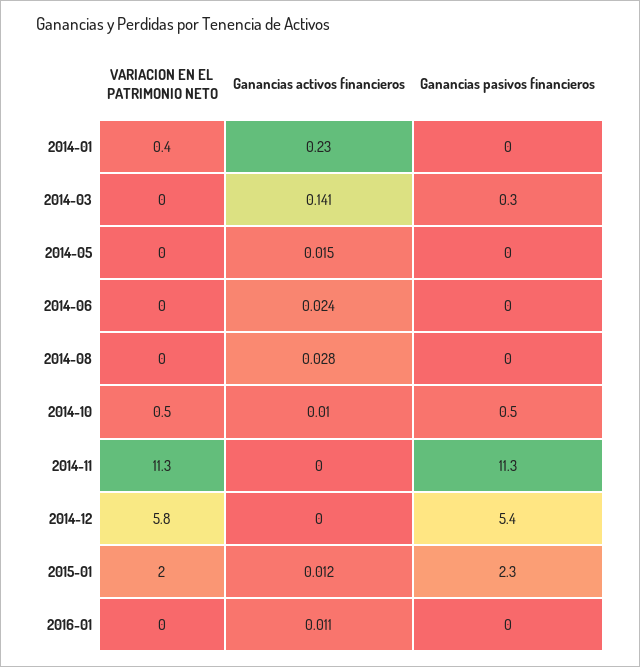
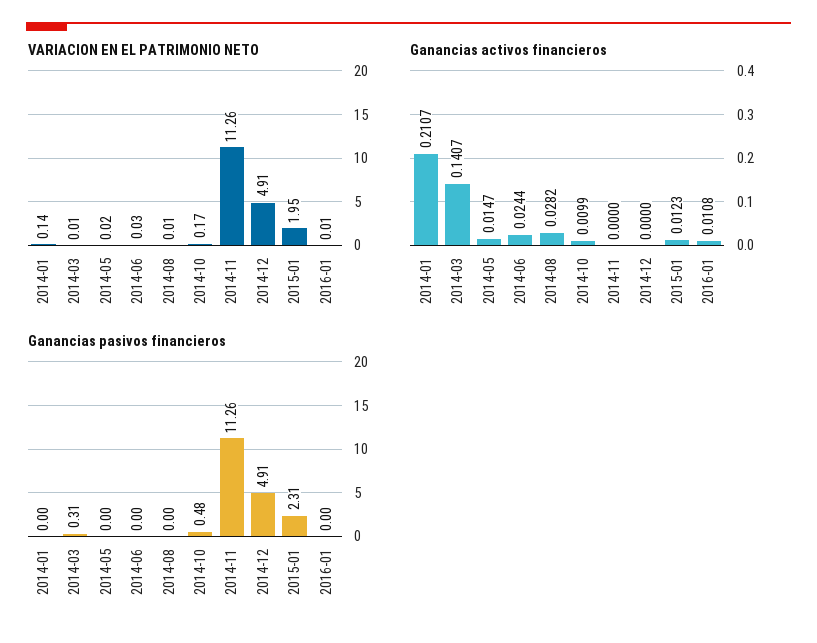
  {
    "VARIACION EN EL PATRIMONIO NETO": {
-     "2014-01": 0.4,
+     "2014-01": 0.14,
      "2014-03": 0.01,
      "2014-05": 0.02,
      "2014-06": 0.03,
      "2014-08": 0.01,
-     "2014-10": 0.5,
+     "2014-10": 0.17,
      "2014-11": 11.26,
-     "2014-12": 5.8,
+     "2014-12": 4.91,
      "2015-01": 1.95,
      "2016-01": 0.01
    },
    "Ganancias activos financieros": {
-     "2014-01": 0.23,
+     "2014-01": 0.2107,
      "2014-03": 0.1407,
      "2014-05": 0.0147,
      "2014-06": 0.0244,
      "2014-08": 0.0282,
      "2014-10": 0.0099,
      "2014-11": 0,
      "2014-12": 0,
      "2015-01": 0.0123,
      "2016-01": 0.0108
    },
    "Ganancias pasivos financieros": {
      "2014-01": 0,
      "2014-03": 0.31,
      "2014-05": 0,
      "2014-06": 0,
      "2014-08": 0,
      "2014-10": 0.48,
      "2014-11": 11.26,
-     "2014-12": 5.4,
+     "2014-12": 4.91,
      "2015-01": 2.31,
      "2016-01": 0
    }
  }

